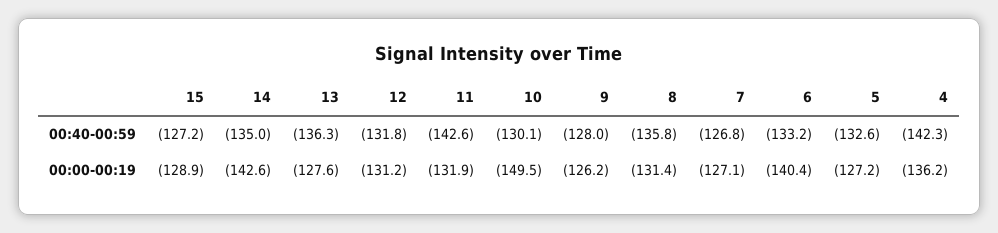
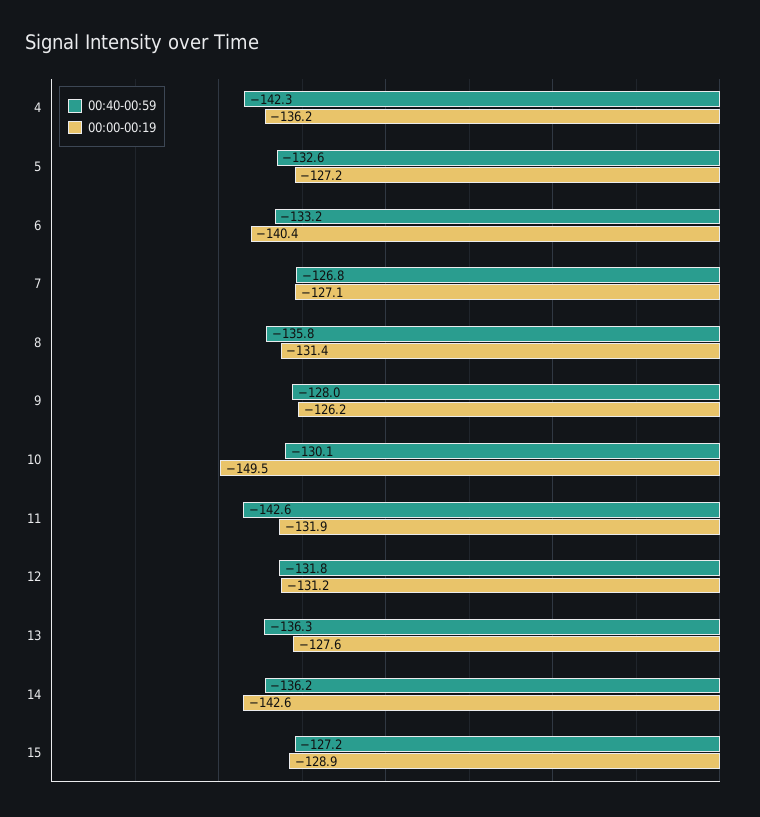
  {
    "00:40-00:59": {
      "15": -127.2,
-     "14": -135,
+     "14": -136.2,
      "13": -136.3,
      "12": -131.8,
      "11": -142.6,
      "10": -130.1,
      "9": -128,
      "8": -135.8,
      "7": -126.8,
      "6": -133.2,
      "5": -132.6,
      "4": -142.3
    },
    "00:00-00:19": {
      "15": -128.9,
      "14": -142.6,
      "13": -127.6,
      "12": -131.2,
      "11": -131.9,
      "10": -149.5,
      "9": -126.2,
      "8": -131.4,
      "7": -127.1,
      "6": -140.4,
      "5": -127.2,
      "4": -136.2
    }
  }

